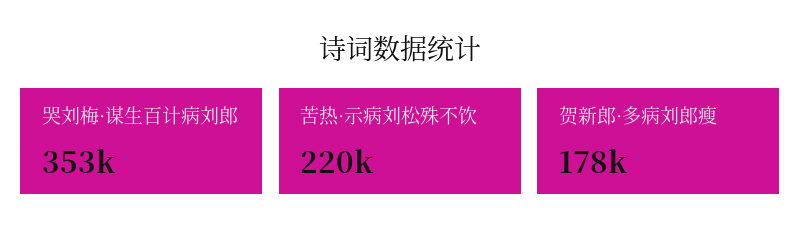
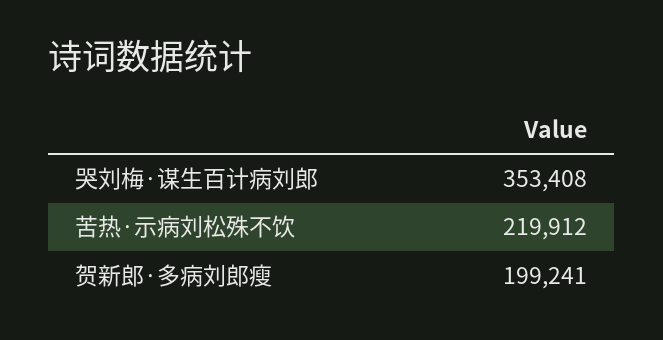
  {
    "哭刘梅·谋生百计病刘郎": 353408,
    "苦热·示病刘松殊不饮": 219912,
-   "贺新郎·多病刘郎瘦": 178000
+   "贺新郎·多病刘郎瘦": 199241
  }

